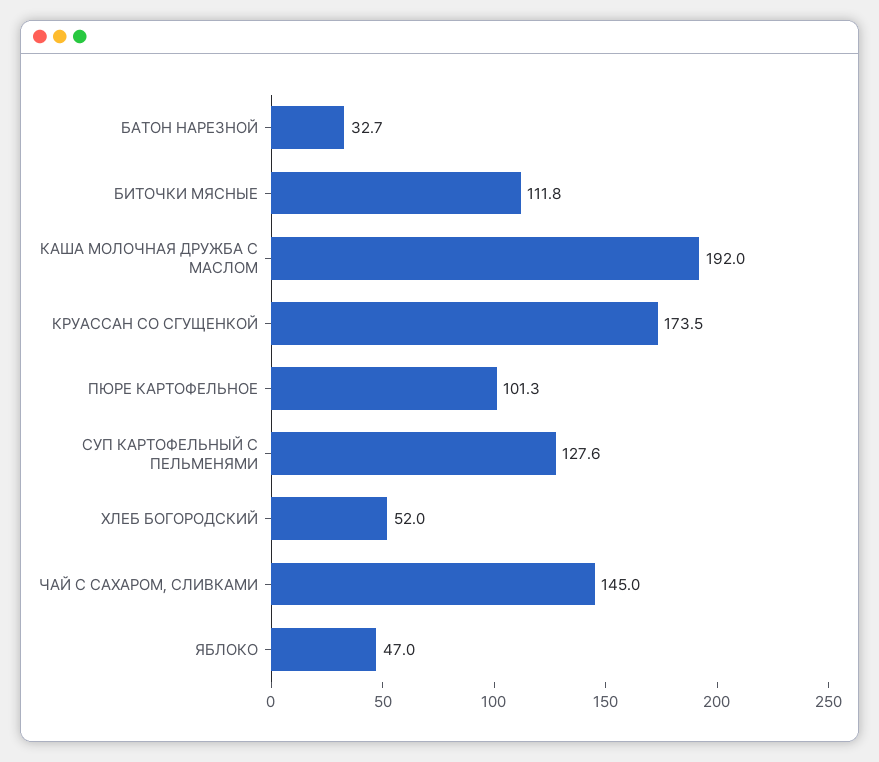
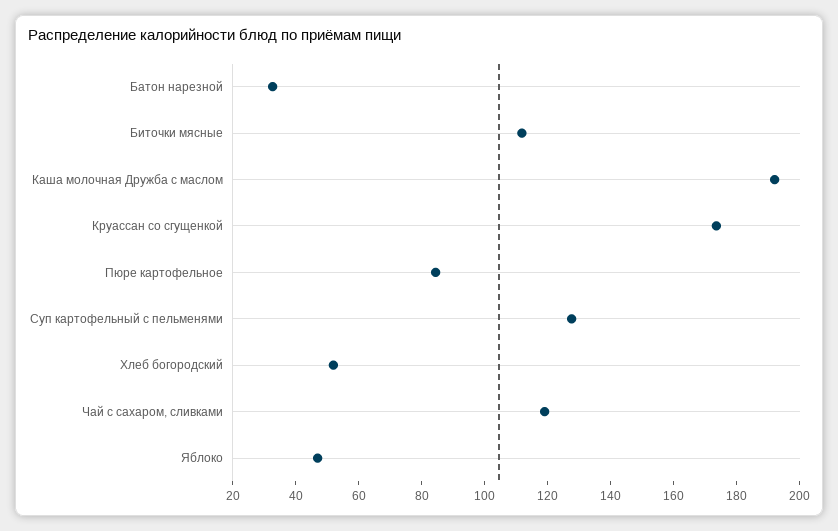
  {
    "БАТОН НАРЕЗНОЙ": 32.7,
    "БИТОЧКИ МЯСНЫЕ": 111.8,
    "КАША МОЛОЧНАЯ ДРУЖБА С МАСЛОМ": 192,
    "КРУАССАН СО СГУЩЕНКОЙ": 173.5,
-   "ПЮРЕ КАРТОФЕЛЬНОЕ": 101.3,
+   "ПЮРЕ КАРТОФЕЛЬНОЕ": 85,
    "СУП КАРТОФЕЛЬНЫЙ С ПЕЛЬМЕНЯМИ": 127.6,
    "ХЛЕБ БОГОРОДСКИЙ": 52,
-   "ЧАЙ С САХАРОМ, СЛИВКАМИ": 145,
+   "ЧАЙ С САХАРОМ, СЛИВКАМИ": 120,
    "ЯБЛОКО": 47
  }

